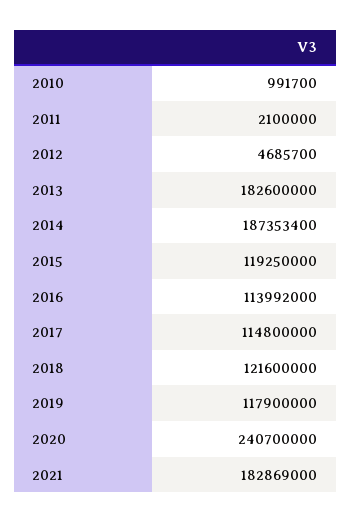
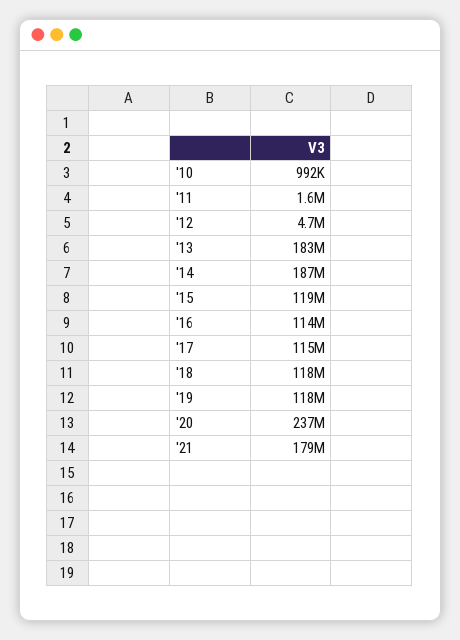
  {
    "2010": 991700,
-   "2011": 2100000,
+   "2011": 1600000,
    "2012": 4685700,
    "2013": 182600000,
    "2014": 187353400,
    "2015": 119250000,
    "2016": 113992000,
    "2017": 114800000,
-   "2018": 121600000,
+   "2018": 118000000,
    "2019": 117900000,
-   "2020": 240700000,
+   "2020": 237000000,
-   "2021": 182869000
+   "2021": 179000000
  }

